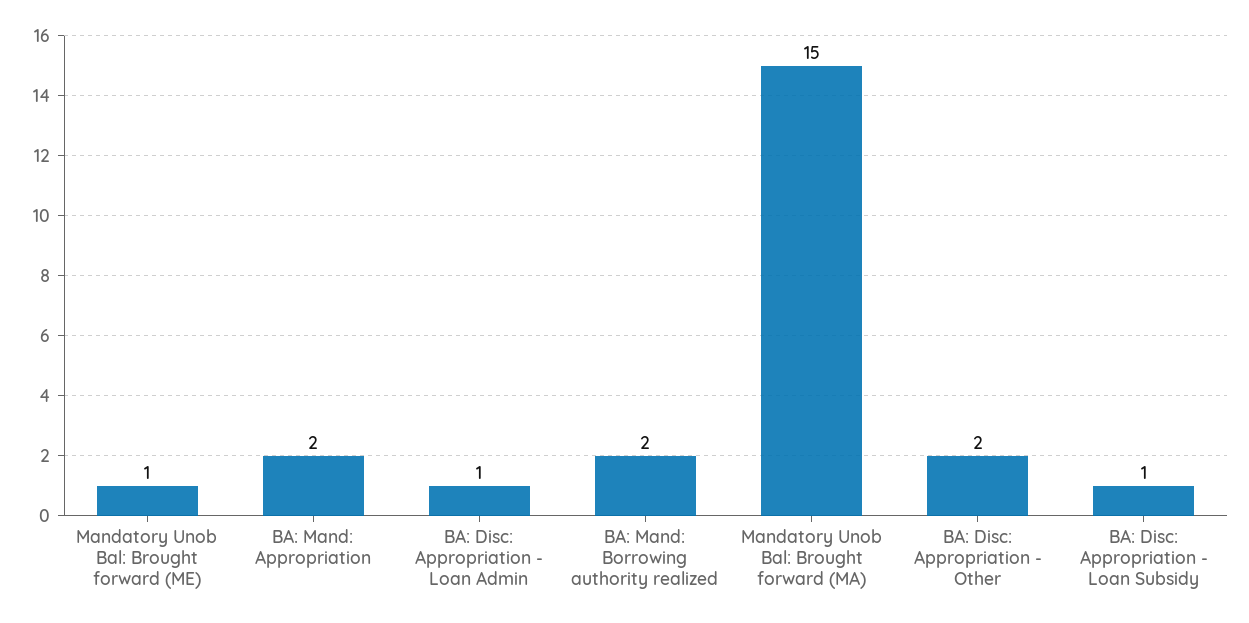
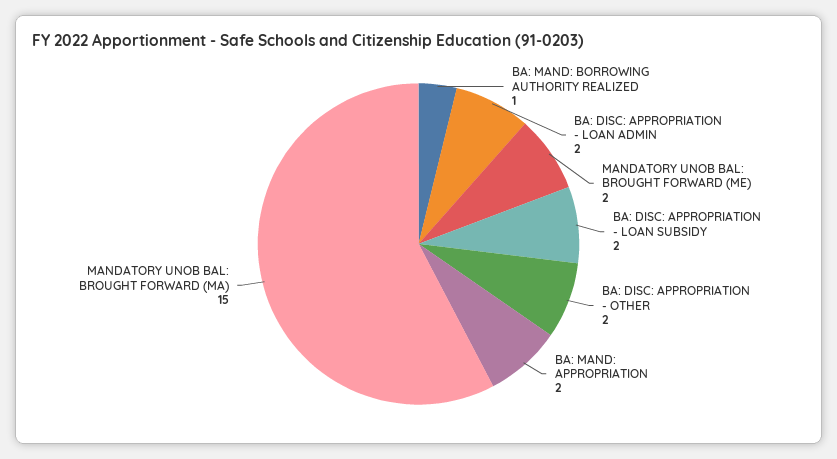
  {
-   "Mandatory Unob Bal: Brought forward (ME)": 1,
+   "Mandatory Unob Bal: Brought forward (ME)": 2,
    "BA: Mand: Appropriation": 2,
-   "BA: Disc: Appropriation - Loan Admin": 1,
+   "BA: Disc: Appropriation - Loan Admin": 2,
-   "BA: Mand: Borrowing authority realized": 2,
+   "BA: Mand: Borrowing authority realized": 1,
    "Mandatory Unob Bal: Brought forward (MA)": 15,
    "BA: Disc: Appropriation - Other": 2,
-   "BA: Disc: Appropriation - Loan Subsidy": 1
+   "BA: Disc: Appropriation - Loan Subsidy": 2
  }

